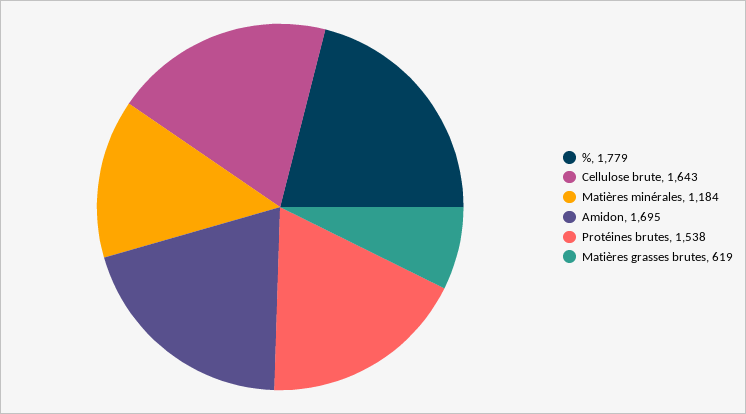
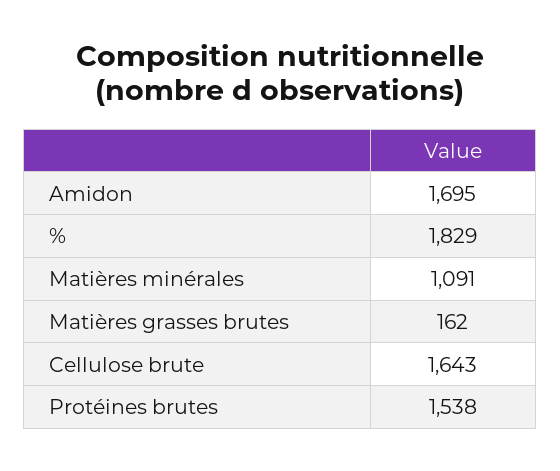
  {
-   "%": 1779,
+   "%": 1829,
    "Cellulose brute": 1643,
-   "Matières minérales": 1184,
+   "Matières minérales": 1091,
    "Amidon": 1695,
    "Protéines brutes": 1538,
-   "Matières grasses brutes": 619
+   "Matières grasses brutes": 162
  }

